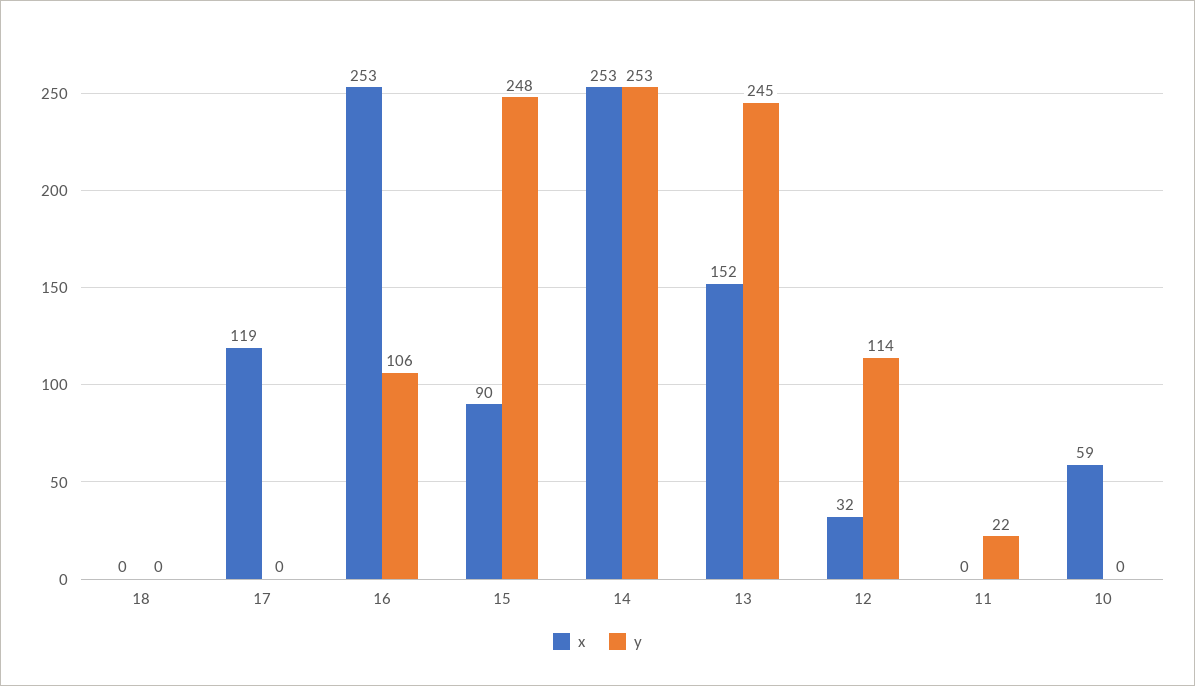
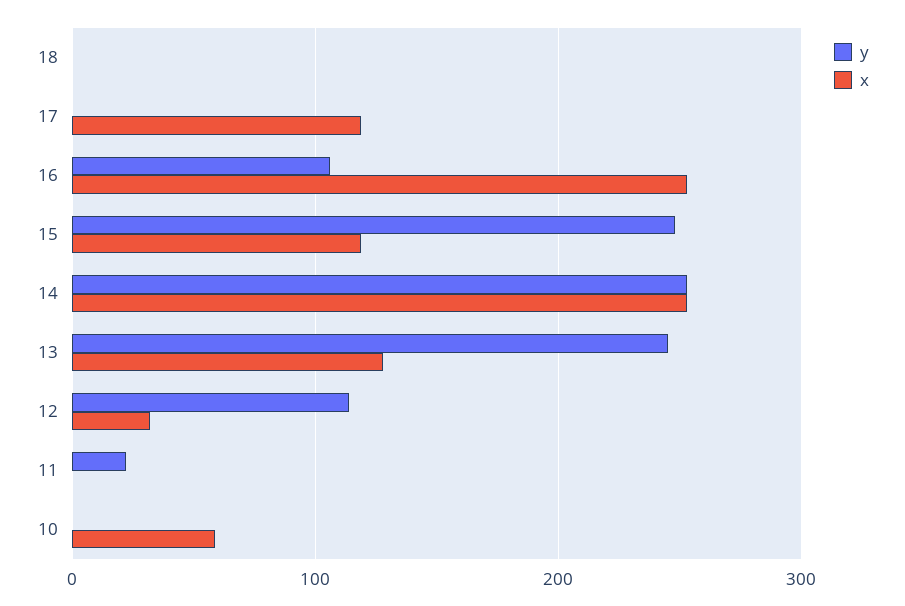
  {
    "x": {
      "18": 0,
      "17": 119,
      "16": 253,
-     "15": 90,
+     "15": 120,
      "14": 253,
-     "13": 152,
+     "13": 130,
      "12": 32,
      "11": 0,
      "10": 59
    },
    "y": {
      "18": 0,
      "17": 0,
      "16": 106,
      "15": 248,
      "14": 253,
      "13": 245,
      "12": 114,
      "11": 22,
      "10": 0
    }
  }

